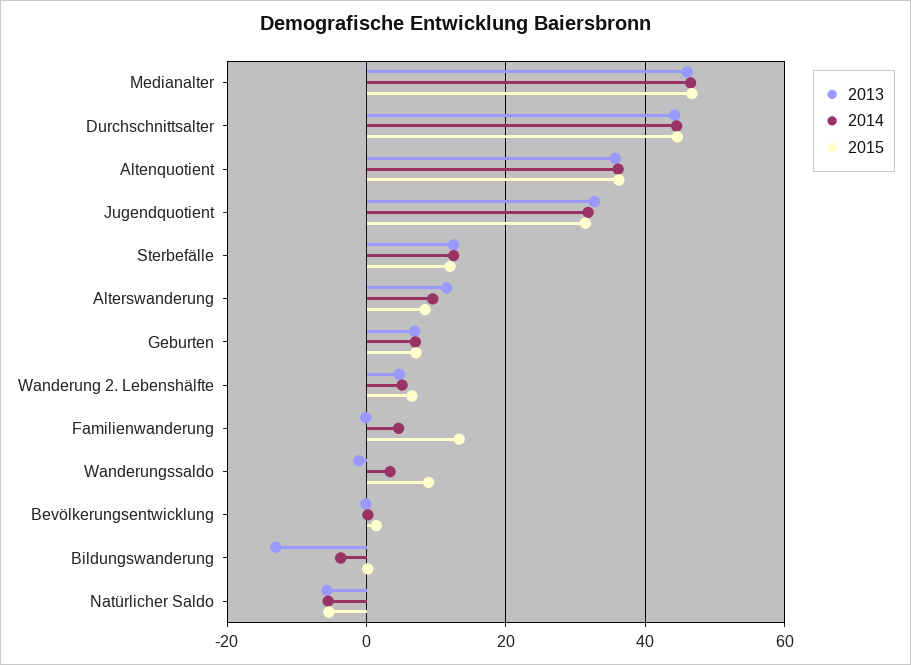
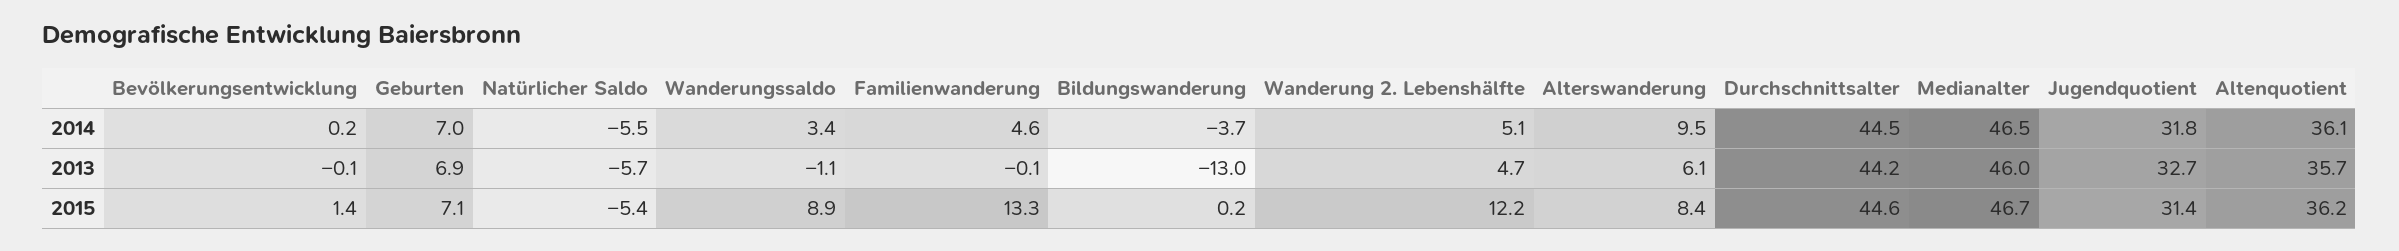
  {
    "2013": {
      "Medianalter": 46,
      "Durchschnittsalter": 44.2,
      "Altenquotient": 35.7,
      "Jugendquotient": 32.7,
-     "Sterbefälle": 12,
-     "Alterswanderung": 12,
+     "Alterswanderung": 6.1,
      "Geburten": 6.9,
      "Wanderung 2. Lebenshälfte": 4.7,
      "Familienwanderung": -0.1,
      "Wanderungssaldo": -1.1,
      "Bevölkerungsentwicklung": -0.1,
      "Bildungswanderung": -13,
      "Natürlicher Saldo": -5.7
    },
    "2014": {
      "Medianalter": 46.5,
      "Durchschnittsalter": 44.5,
      "Altenquotient": 36.1,
      "Jugendquotient": 31.8,
-     "Sterbefälle": 12,
      "Alterswanderung": 9.5,
      "Geburten": 7,
      "Wanderung 2. Lebenshälfte": 5.1,
      "Familienwanderung": 4.6,
      "Wanderungssaldo": 3.4,
      "Bevölkerungsentwicklung": 0.2,
      "Bildungswanderung": -3.7,
      "Natürlicher Saldo": -5.5
    },
    "2015": {
      "Medianalter": 46.7,
      "Durchschnittsalter": 44.6,
      "Altenquotient": 36.2,
      "Jugendquotient": 31.4,
-     "Sterbefälle": 12,
      "Alterswanderung": 8.4,
      "Geburten": 7.1,
-     "Wanderung 2. Lebenshälfte": 6,
+     "Wanderung 2. Lebenshälfte": 12.2,
      "Familienwanderung": 13.3,
      "Wanderungssaldo": 8.9,
      "Bevölkerungsentwicklung": 1.4,
      "Bildungswanderung": 0.2,
      "Natürlicher Saldo": -5.4
    }
  }

